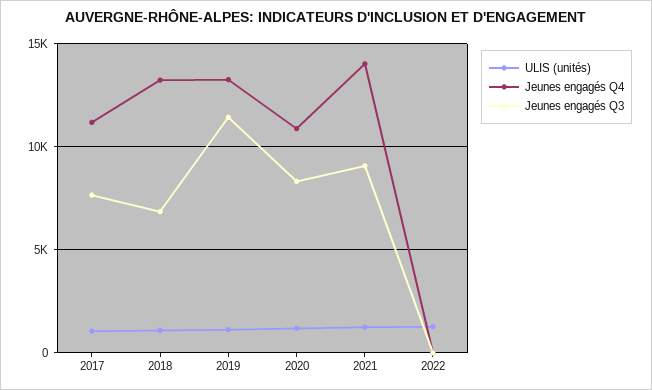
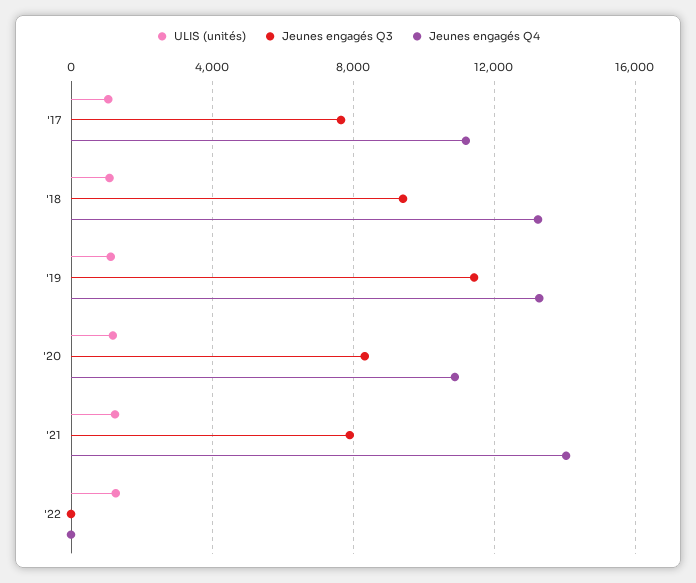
  {
    "ULIS (unités)": {
      "2017": 1000,
      "2018": 1000,
      "2019": 1000,
      "2020": 1000,
      "2021": 1000,
      "2022": 1500
    },
    "Jeunes engagés Q4": {
      "2017": 11000,
      "2018": 13000,
      "2019": 13500,
      "2020": 11000,
      "2021": 14000,
      "2022": 0
    },
    "Jeunes engagés Q3": {
      "2017": 7500,
-     "2018": 7000,
+     "2018": 9500,
      "2019": 11500,
      "2020": 8500,
-     "2021": 9000,
+     "2021": 8000,
      "2022": 0
    }
  }

